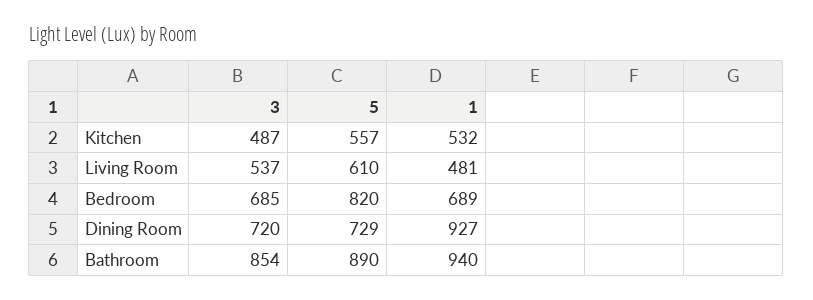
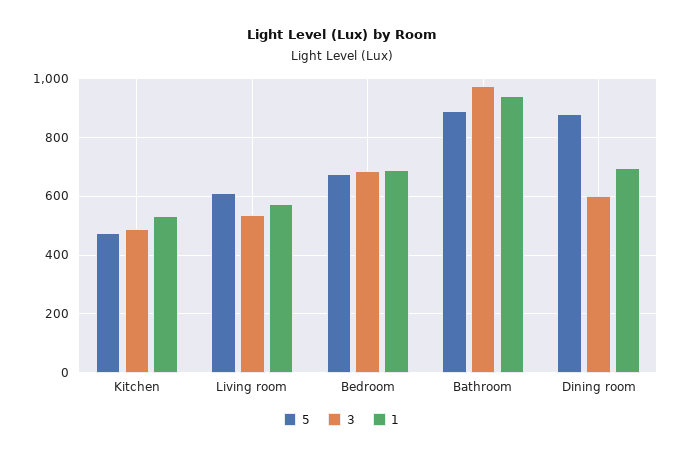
  {
    "3": {
      "Kitchen": 487,
      "Living Room": 537,
      "Bedroom": 685,
-     "Dining Room": 720,
+     "Dining Room": 600,
-     "Bathroom": 854
+     "Bathroom": 975
    },
    "5": {
-     "Kitchen": 557,
+     "Kitchen": 475,
      "Living Room": 610,
-     "Bedroom": 820,
+     "Bedroom": 675,
-     "Dining Room": 729,
+     "Dining Room": 875,
      "Bathroom": 890
    },
    "1": {
      "Kitchen": 532,
-     "Living Room": 481,
+     "Living Room": 575,
      "Bedroom": 689,
-     "Dining Room": 927,
+     "Dining Room": 700,
      "Bathroom": 940
    }
  }

